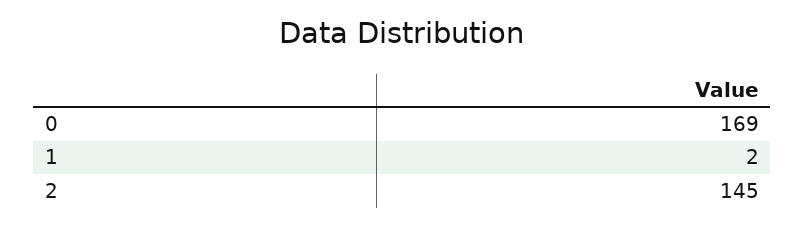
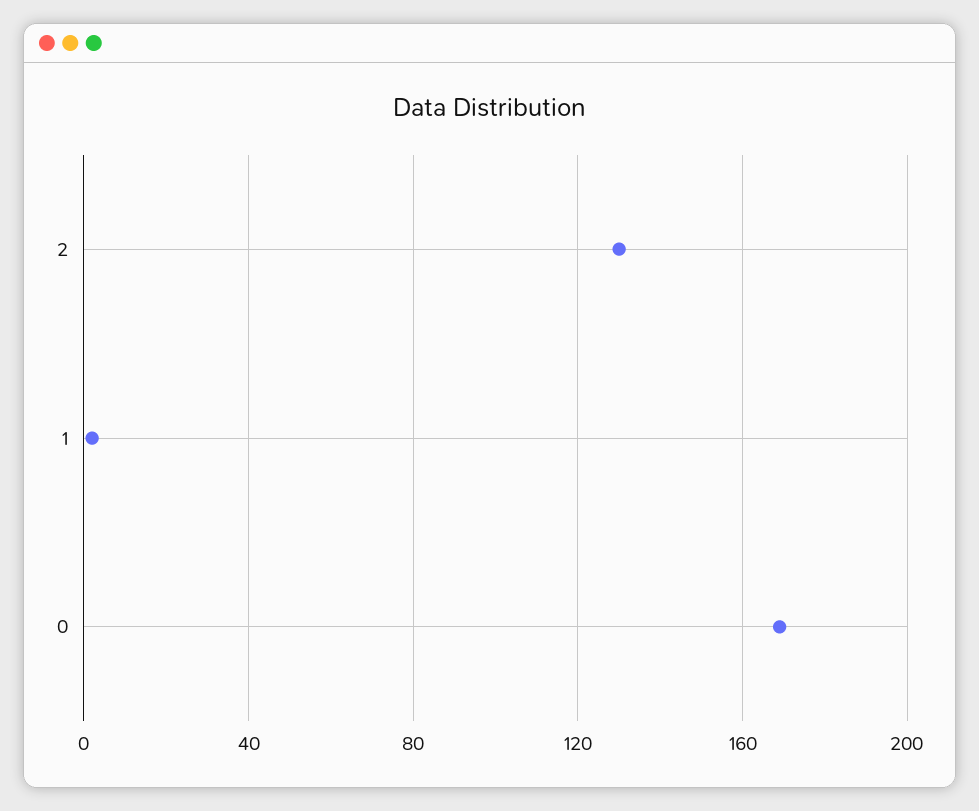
  {
    "0": 169,
    "1": 2,
-   "2": 145
+   "2": 130
  }

